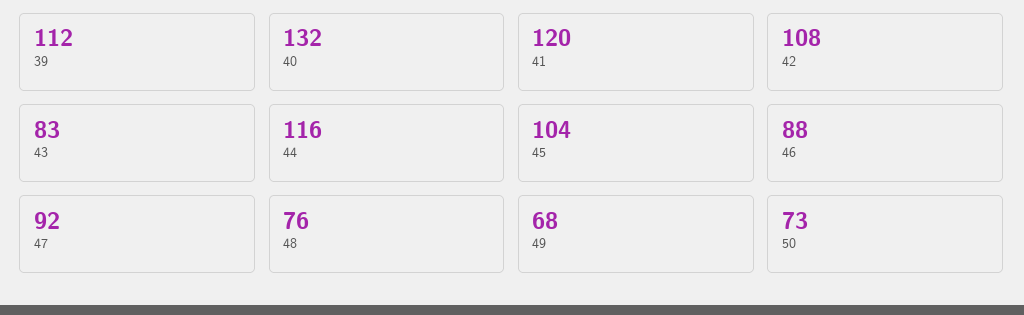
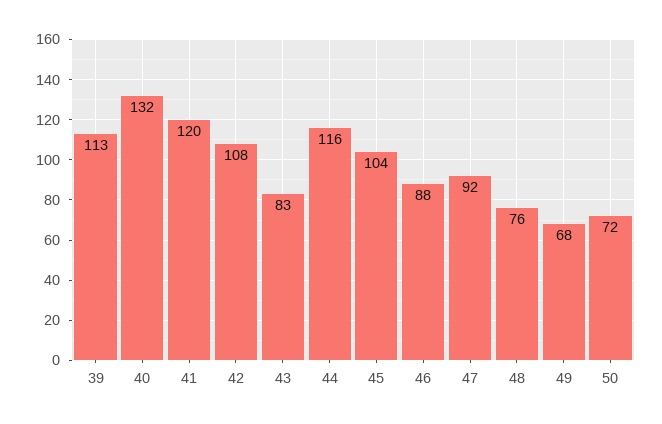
  {
-   "39": 112,
+   "39": 113,
    "40": 132,
    "41": 120,
    "42": 108,
    "43": 83,
    "44": 116,
    "45": 104,
    "46": 88,
    "47": 92,
    "48": 76,
    "49": 68,
-   "50": 73
+   "50": 72
  }

